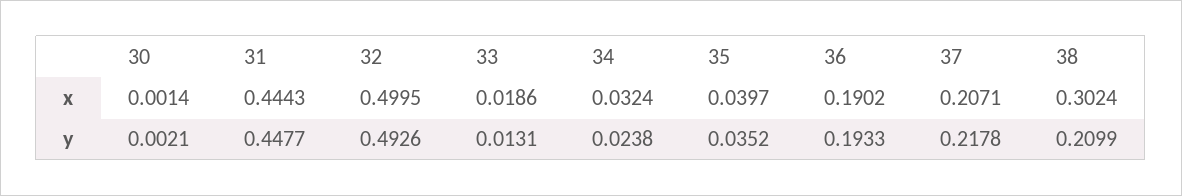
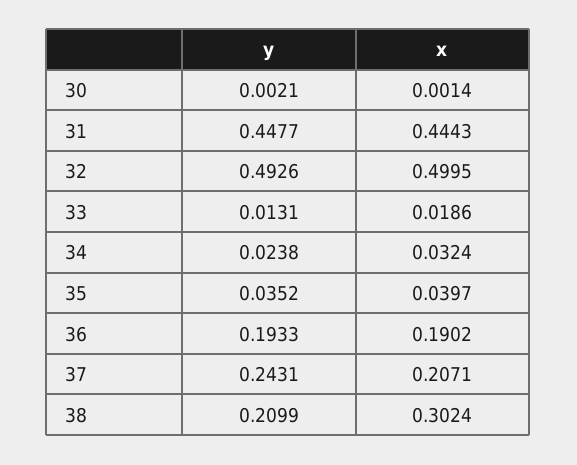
  {
    "30": {
      "x": 0.0014,
      "y": 0.0021
    },
    "31": {
      "x": 0.4443,
      "y": 0.4477
    },
    "32": {
      "x": 0.4995,
      "y": 0.4926
    },
    "33": {
      "x": 0.0186,
      "y": 0.0131
    },
    "34": {
      "x": 0.0324,
      "y": 0.0238
    },
    "35": {
      "x": 0.0397,
      "y": 0.0352
    },
    "36": {
      "x": 0.1902,
      "y": 0.1933
    },
    "37": {
      "x": 0.2071,
-     "y": 0.2178
+     "y": 0.2431
    },
    "38": {
      "x": 0.3024,
      "y": 0.2099
    }
  }

